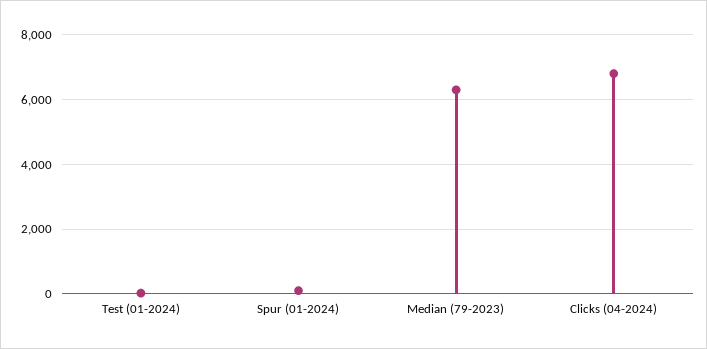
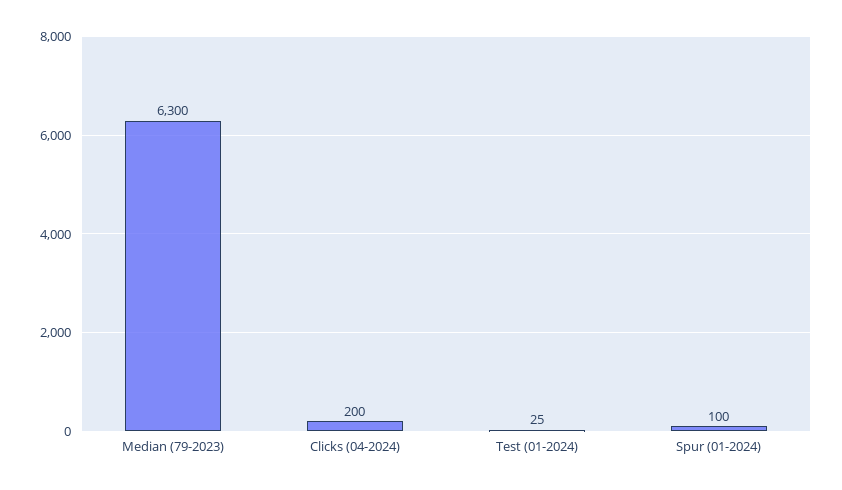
  {
    "Test (01-2024)": 25,
    "Spur (01-2024)": 100,
    "Median (79-2023)": 6300,
-   "Clicks (04-2024)": 6800
+   "Clicks (04-2024)": 200
  }

